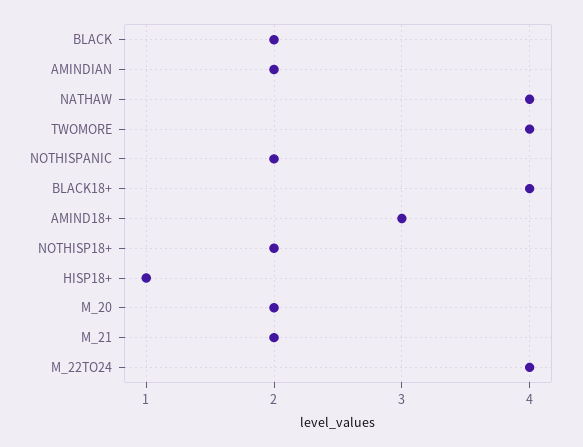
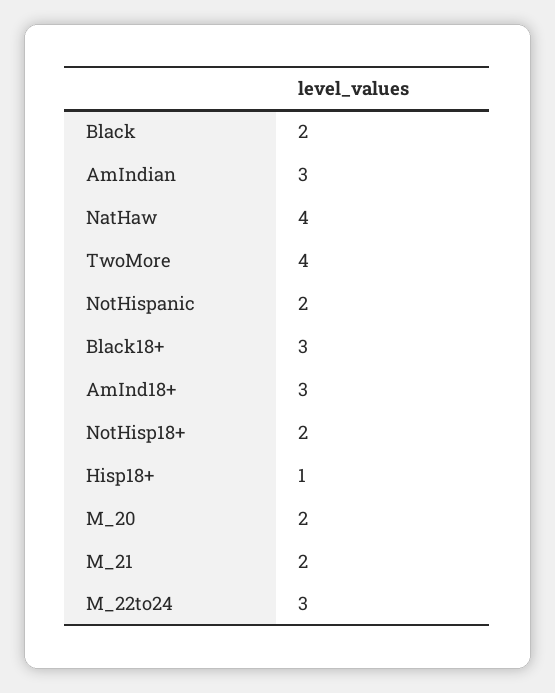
  {
    "BLACK": 2,
-   "AMINDIAN": 2,
+   "AMINDIAN": 3,
    "NATHAW": 4,
    "TWOMORE": 4,
    "NOTHISPANIC": 2,
-   "BLACK18+": 4,
+   "BLACK18+": 3,
    "AMIND18+": 3,
    "NOTHISP18+": 2,
    "HISP18+": 1,
    "M_20": 2,
    "M_21": 2,
-   "M_22TO24": 4
+   "M_22TO24": 3
  }

